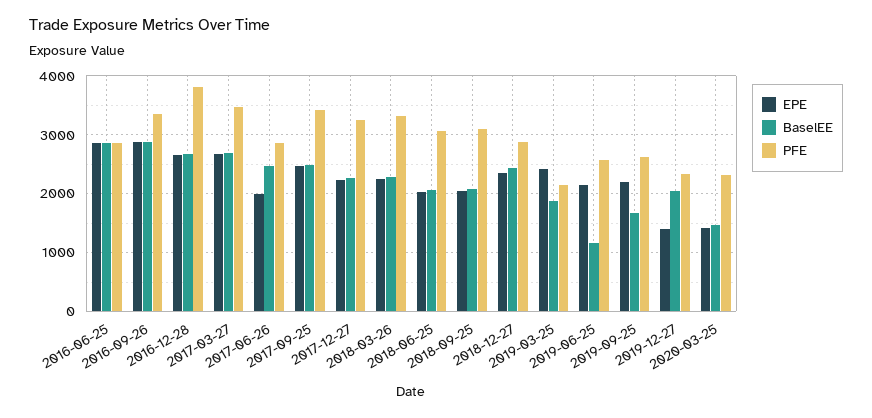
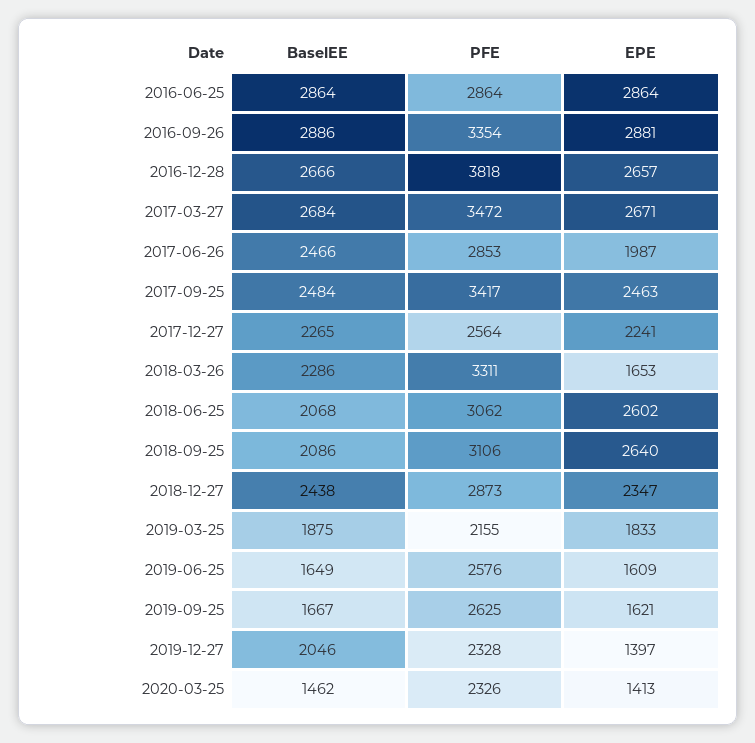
  {
    "EPE": {
      "2016-06-25": 2864,
      "2016-09-26": 2881,
      "2016-12-28": 2657,
      "2017-03-27": 2671,
      "2017-06-26": 1987,
      "2017-09-25": 2463,
      "2017-12-27": 2241,
-     "2018-03-26": 2200,
+     "2018-03-26": 1653,
-     "2018-06-25": 2000,
+     "2018-06-25": 2602,
-     "2018-09-25": 2000,
+     "2018-09-25": 2640,
      "2018-12-27": 2347,
-     "2019-03-25": 2400,
+     "2019-03-25": 1833,
-     "2019-06-25": 2200,
+     "2019-06-25": 1609,
-     "2019-09-25": 2200,
+     "2019-09-25": 1621,
      "2019-12-27": 1397,
      "2020-03-25": 1413
    },
    "BaselEE": {
      "2016-06-25": 2864,
      "2016-09-26": 2886,
      "2016-12-28": 2666,
      "2017-03-27": 2684,
      "2017-06-26": 2466,
      "2017-09-25": 2484,
      "2017-12-27": 2265,
      "2018-03-26": 2286,
      "2018-06-25": 2068,
      "2018-09-25": 2086,
      "2018-12-27": 2438,
      "2019-03-25": 1875,
-     "2019-06-25": 1200,
+     "2019-06-25": 1649,
      "2019-09-25": 1667,
      "2019-12-27": 2046,
      "2020-03-25": 1462
    },
    "PFE": {
      "2016-06-25": 2864,
      "2016-09-26": 3354,
      "2016-12-28": 3818,
      "2017-03-27": 3472,
      "2017-06-26": 2853,
      "2017-09-25": 3417,
-     "2017-12-27": 3200,
+     "2017-12-27": 2564,
      "2018-03-26": 3311,
      "2018-06-25": 3062,
      "2018-09-25": 3106,
      "2018-12-27": 2873,
      "2019-03-25": 2155,
      "2019-06-25": 2576,
      "2019-09-25": 2625,
      "2019-12-27": 2328,
      "2020-03-25": 2326
    }
  }

